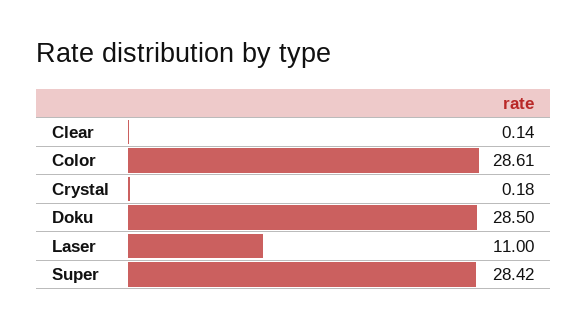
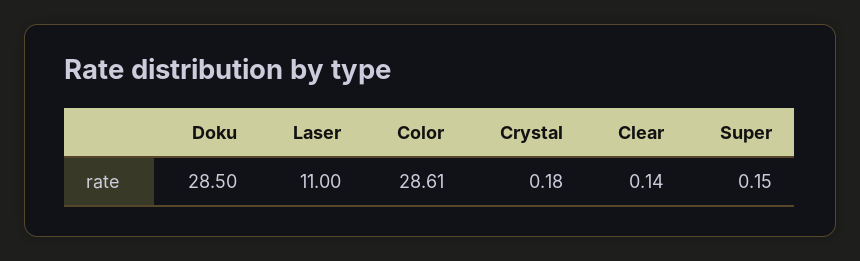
  {
    "Clear": 0.14,
    "Color": 28.61,
    "Crystal": 0.18,
    "Doku": 28.5,
    "Laser": 11,
-   "Super": 28.42
+   "Super": 0.15
  }

